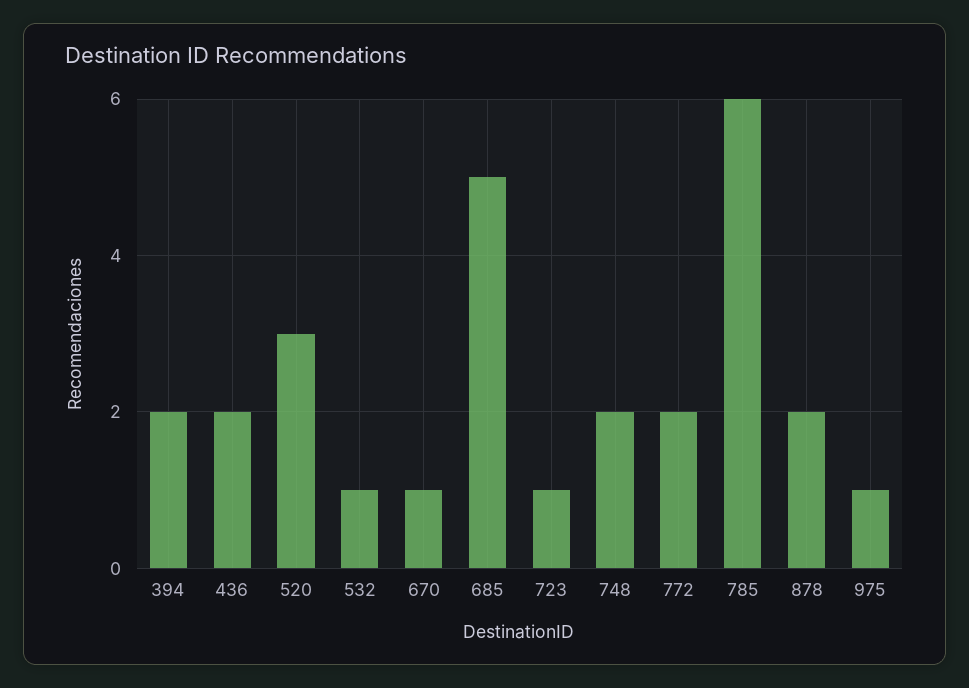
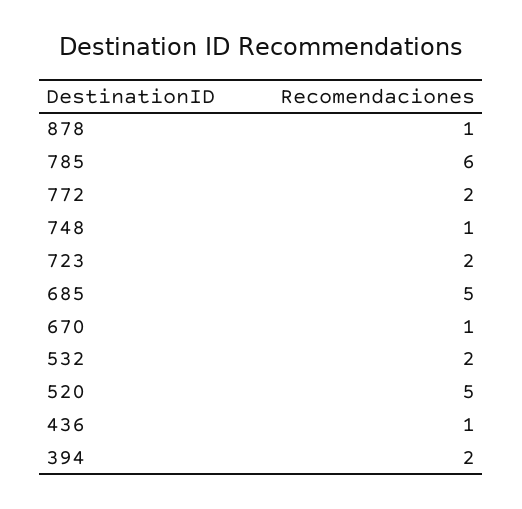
  {
    "394": 2,
-   "436": 2,
+   "436": 1,
-   "520": 3,
+   "520": 5,
-   "532": 1,
+   "532": 2,
    "670": 1,
    "685": 5,
-   "723": 1,
+   "723": 2,
-   "748": 2,
+   "748": 1,
    "772": 2,
    "785": 6,
-   "878": 2,
+   "878": 1
-   "975": 1
  }

